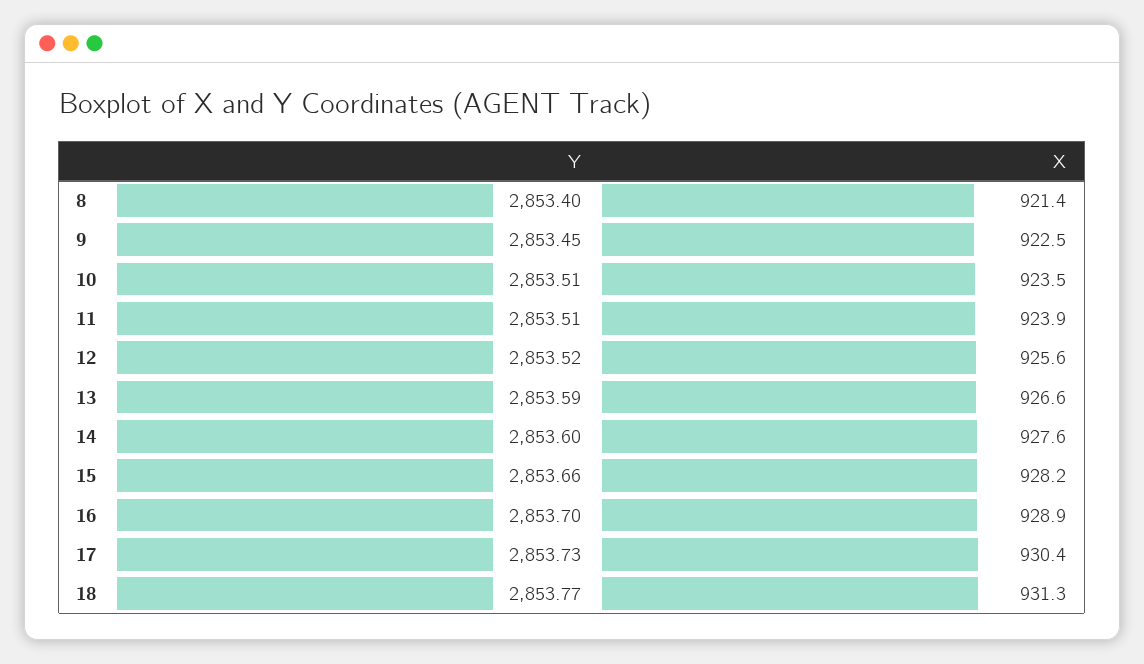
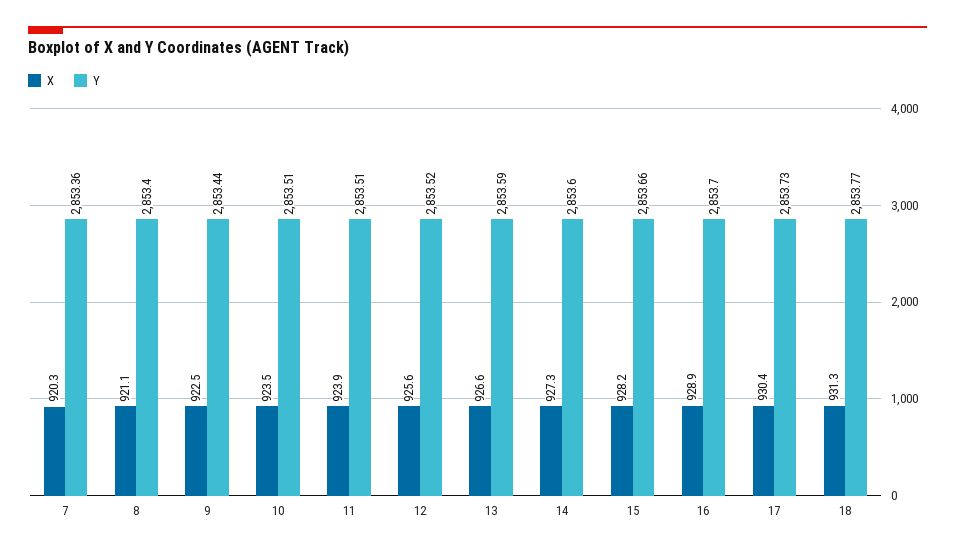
  {
    "Y": {
      "8": 2853.4,
-     "9": 2853.45,
+     "9": 2853.44,
      "10": 2853.51,
      "11": 2853.51,
      "12": 2853.52,
      "13": 2853.59,
      "14": 2853.6,
      "15": 2853.66,
      "16": 2853.7,
      "17": 2853.73,
-     "18": 2853.77
+     "18": 2853.77,
+     "7": 2853.36
    },
    "X": {
-     "8": 921.4,
+     "8": 921.1,
      "9": 922.5,
      "10": 923.5,
      "11": 923.9,
      "12": 925.6,
      "13": 926.6,
-     "14": 927.6,
+     "14": 927.3,
      "15": 928.2,
      "16": 928.9,
      "17": 930.4,
-     "18": 931.3
+     "18": 931.3,
+     "7": 920.3
    }
  }

